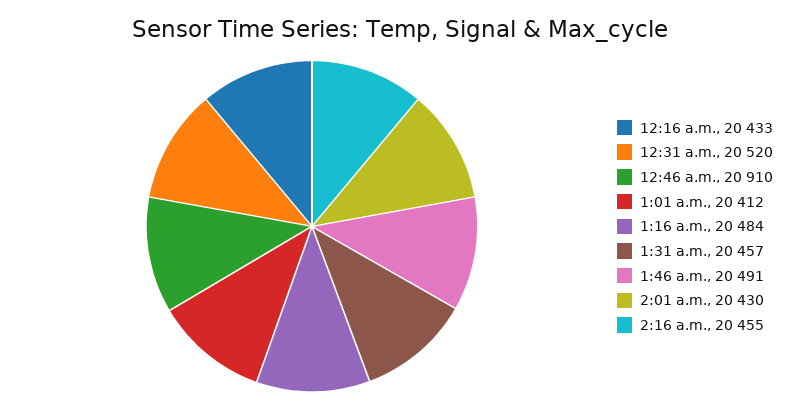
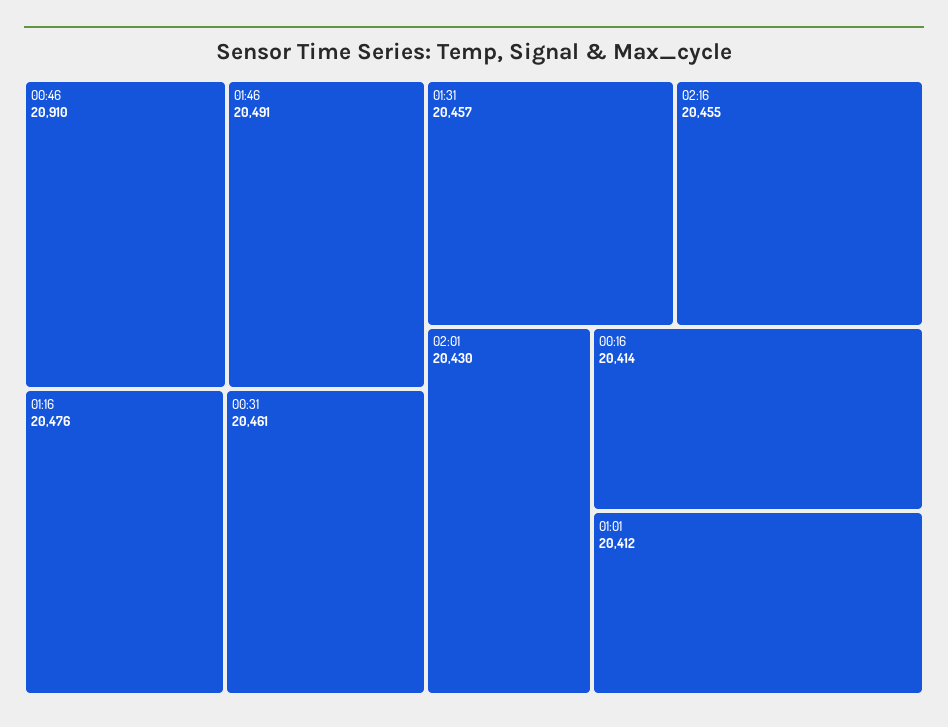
  {
-   "12:16 a.m.": 20433,
+   "12:16 a.m.": 20414,
-   "12:31 a.m.": 20520,
+   "12:31 a.m.": 20461,
    "12:46 a.m.": 20910,
    "1:01 a.m.": 20412,
-   "1:16 a.m.": 20484,
+   "1:16 a.m.": 20476,
    "1:31 a.m.": 20457,
    "1:46 a.m.": 20491,
    "2:01 a.m.": 20430,
    "2:16 a.m.": 20455
  }

